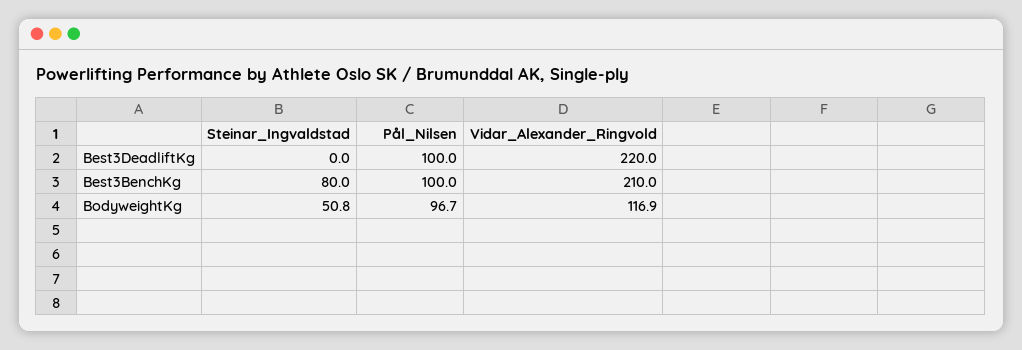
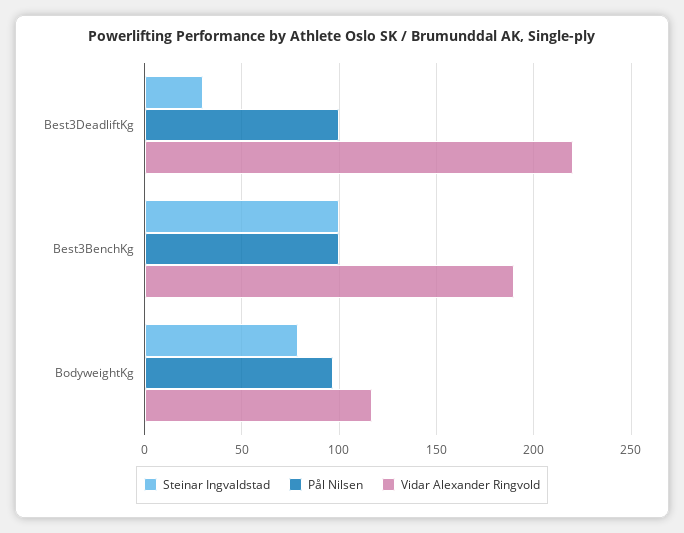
  {
    "Steinar_Ingvaldstad": {
-     "Best3DeadliftKg": 0,
+     "Best3DeadliftKg": 30,
-     "Best3BenchKg": 80,
+     "Best3BenchKg": 100,
-     "BodyweightKg": 50.8
+     "BodyweightKg": 80
    },
    "Pål_Nilsen": {
      "Best3DeadliftKg": 100,
      "Best3BenchKg": 100,
      "BodyweightKg": 96.7
    },
    "Vidar_Alexander_Ringvold": {
      "Best3DeadliftKg": 220,
-     "Best3BenchKg": 210,
+     "Best3BenchKg": 190,
      "BodyweightKg": 116.9
    }
  }

